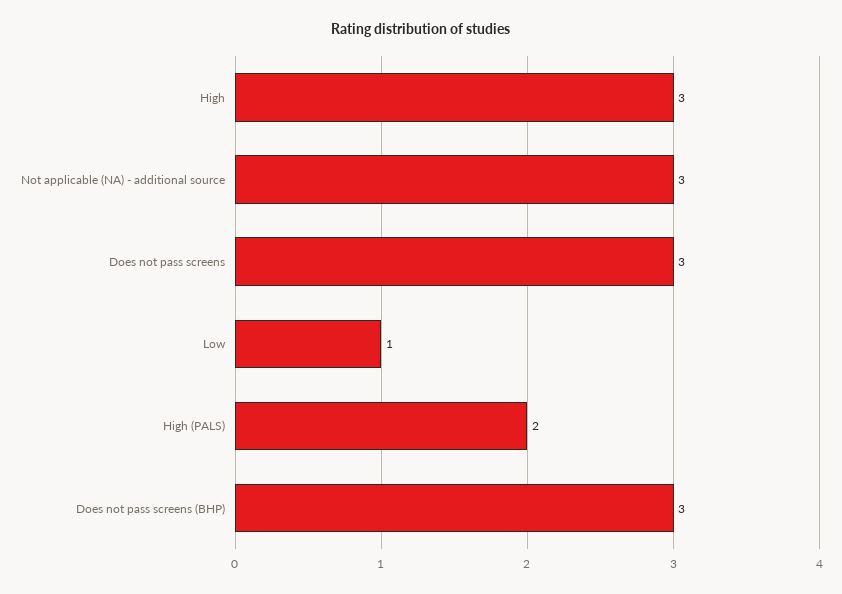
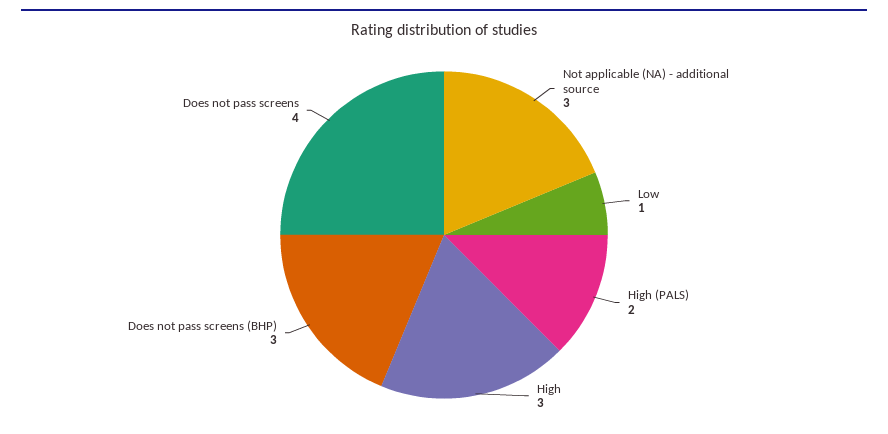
  {
    "High": 3,
    "Not applicable (NA) - additional source": 3,
-   "Does not pass screens": 3,
+   "Does not pass screens": 4,
    "Low": 1,
    "High (PALS)": 2,
    "Does not pass screens (BHP)": 3
  }

